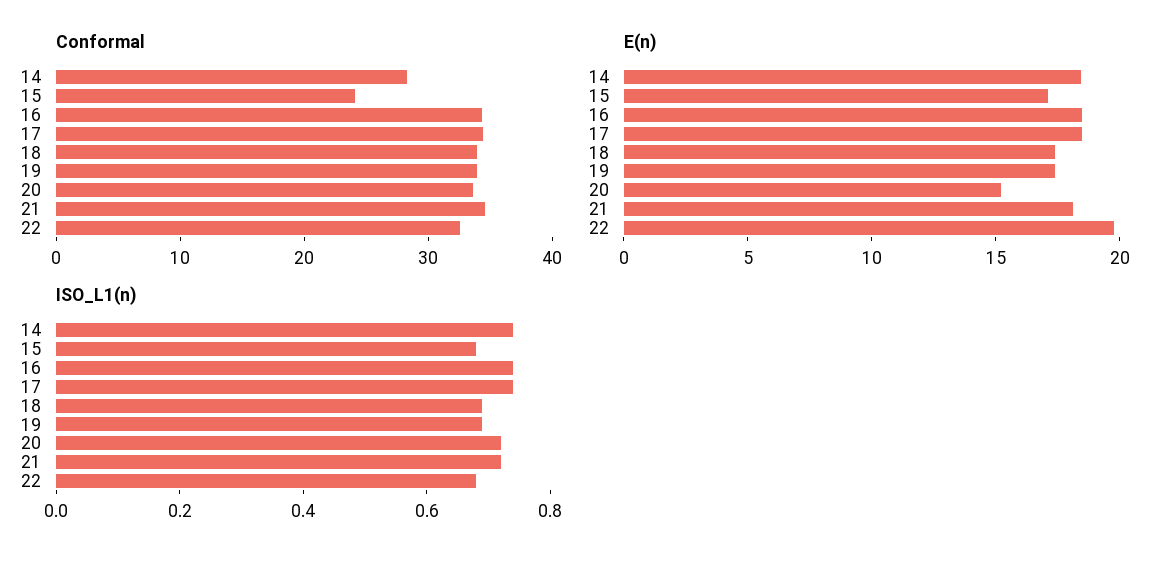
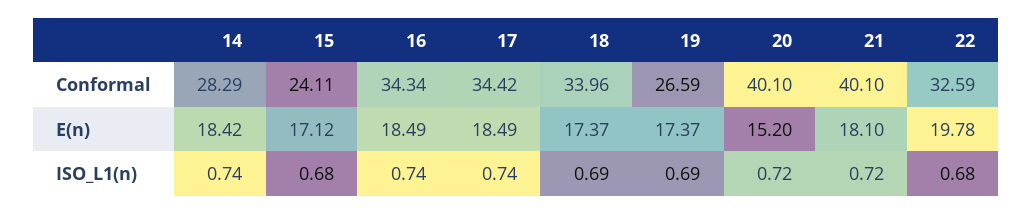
  {
    "Conformal": {
      "14": 28.29,
      "15": 24.11,
      "16": 34.34,
      "17": 34.42,
      "18": 33.96,
-     "19": 34,
+     "19": 26.59,
-     "20": 34,
+     "20": 40.1,
-     "21": 34,
+     "21": 40.1,
      "22": 32.59
    },
    "E(n)": {
      "14": 18.42,
      "15": 17.12,
      "16": 18.49,
      "17": 18.49,
      "18": 17.37,
      "19": 17.37,
      "20": 15.2,
      "21": 18.1,
      "22": 19.78
    },
    "ISO_L1(n)": {
      "14": 0.74,
      "15": 0.68,
      "16": 0.74,
      "17": 0.74,
      "18": 0.69,
      "19": 0.69,
      "20": 0.72,
      "21": 0.72,
      "22": 0.68
    }
  }

